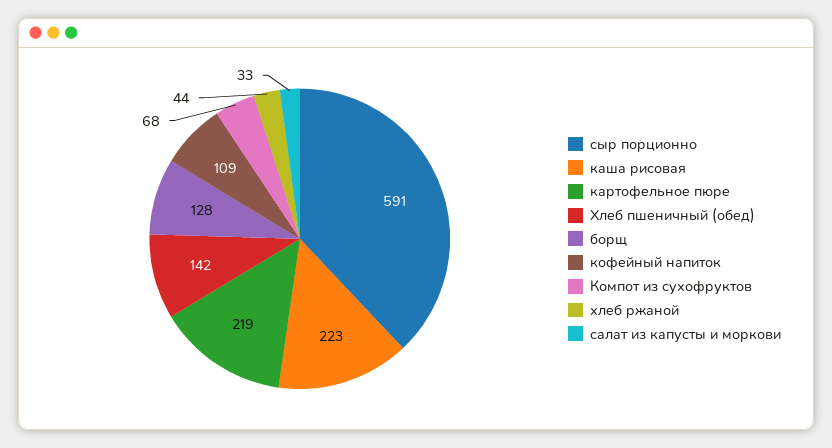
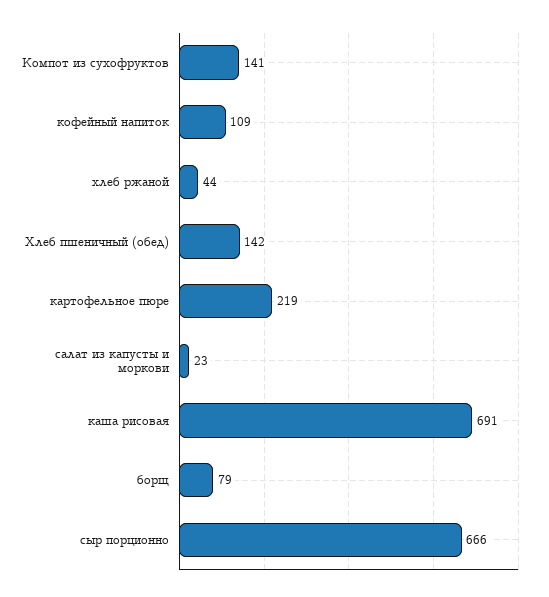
  {
-   "сыр порционно": 591,
+   "сыр порционно": 666,
-   "каша рисовая": 223,
+   "каша рисовая": 691,
    "картофельное пюре": 219,
    "Хлеб пшеничный (обед)": 142,
-   "борщ": 128,
+   "борщ": 79,
    "кофейный напиток": 109,
-   "Компот из сухофруктов": 68,
+   "Компот из сухофруктов": 141,
    "хлеб ржаной": 44,
-   "салат из капусты и моркови": 33
+   "салат из капусты и моркови": 23
  }

